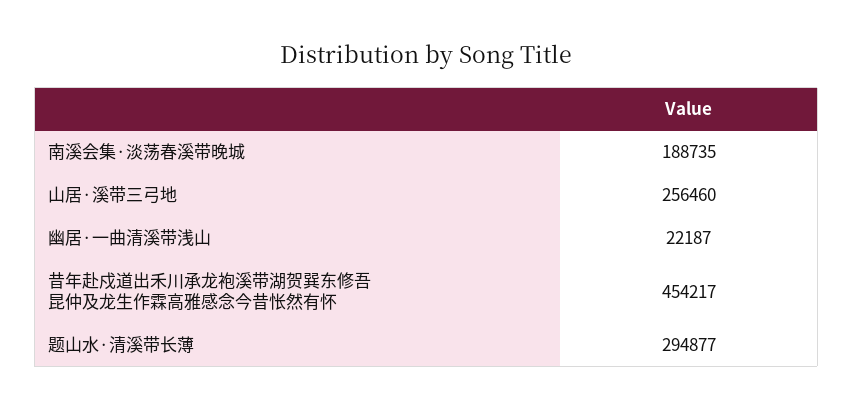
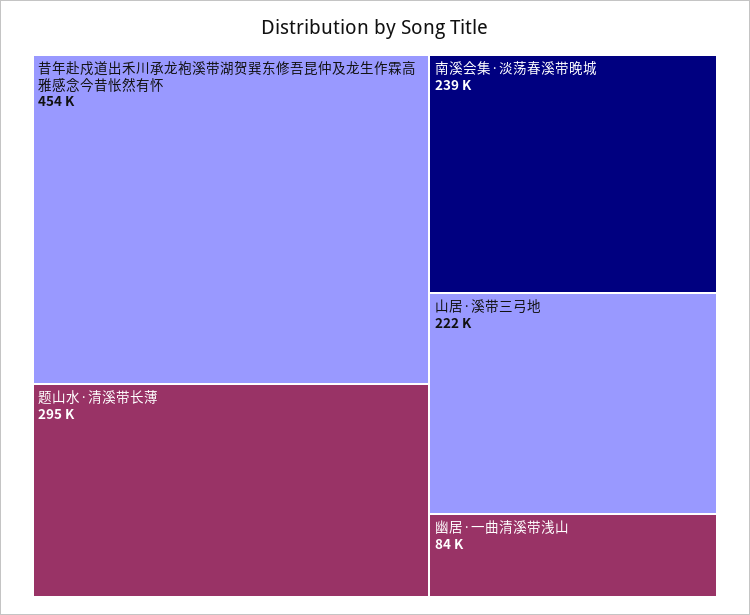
  {
-   "南溪会集·淡荡春溪带晚城": 188735,
+   "南溪会集·淡荡春溪带晚城": 239000,
-   "山居·溪带三弓地": 256460,
+   "山居·溪带三弓地": 222000,
-   "幽居·一曲清溪带浅山": 22187,
+   "幽居·一曲清溪带浅山": 84000,
    "昔年赴戍道出禾川承龙袍溪带湖贺巽东修吾昆仲及龙生作霖高雅感念今昔怅然有怀": 454217,
    "题山水·清溪带长薄": 294877
  }

